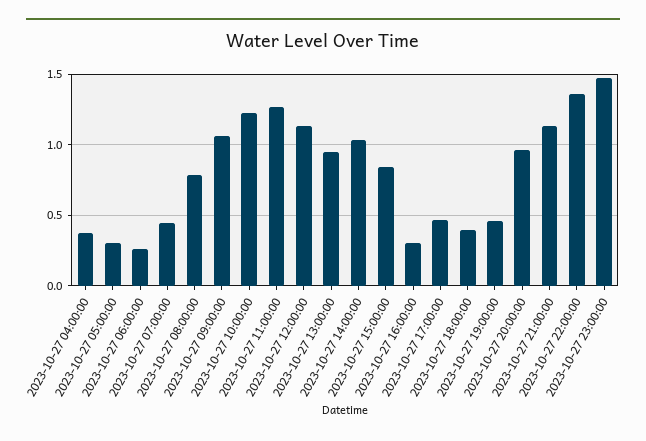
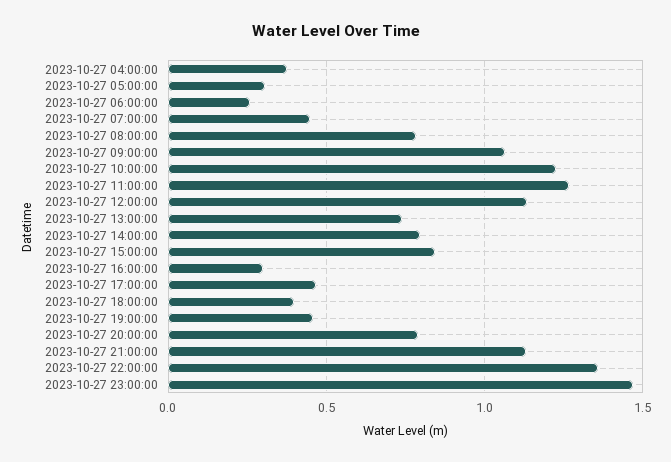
  {
    "2023-10-27 04:00:00": 0.35,
    "2023-10-27 05:00:00": 0.3,
    "2023-10-27 06:00:00": 0.25,
    "2023-10-27 07:00:00": 0.45,
    "2023-10-27 08:00:00": 0.8,
    "2023-10-27 09:00:00": 1.05,
    "2023-10-27 10:00:00": 1.25,
    "2023-10-27 11:00:00": 1.25,
    "2023-10-27 12:00:00": 1.15,
-   "2023-10-27 13:00:00": 0.95,
+   "2023-10-27 13:00:00": 0.75,
-   "2023-10-27 14:00:00": 1.05,
+   "2023-10-27 14:00:00": 0.8,
    "2023-10-27 15:00:00": 0.85,
    "2023-10-27 16:00:00": 0.3,
    "2023-10-27 17:00:00": 0.45,
    "2023-10-27 18:00:00": 0.4,
    "2023-10-27 19:00:00": 0.45,
-   "2023-10-27 20:00:00": 0.95,
+   "2023-10-27 20:00:00": 0.8,
    "2023-10-27 21:00:00": 1.15,
    "2023-10-27 22:00:00": 1.35,
    "2023-10-27 23:00:00": 1.45
  }

